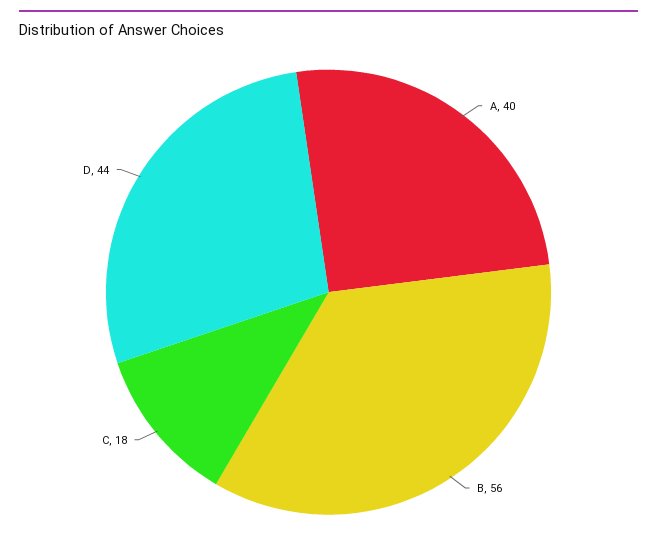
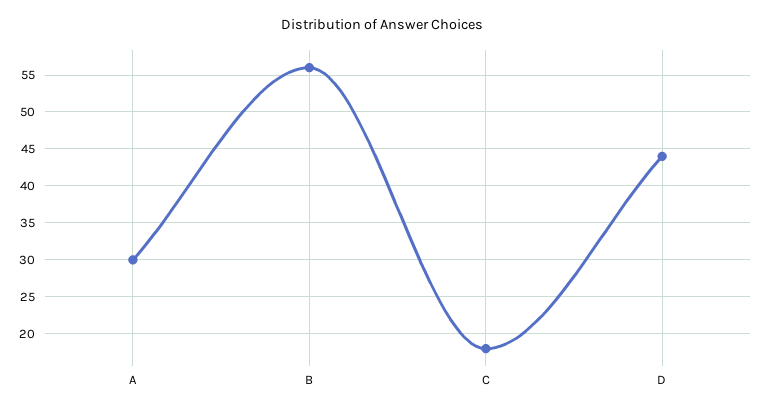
  {
-   "A": 40,
+   "A": 30,
    "B": 56,
    "C": 18,
    "D": 44
  }

